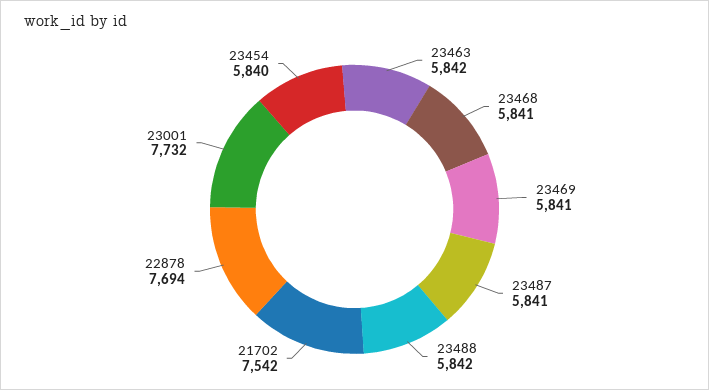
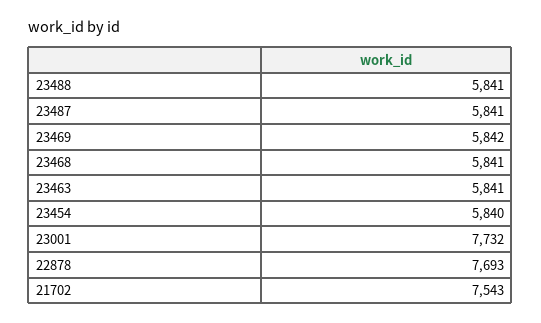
  {
-   "23463": 5842,
+   "23463": 5841,
    "23468": 5841,
-   "23469": 5841,
+   "23469": 5842,
    "23487": 5841,
-   "23488": 5842,
+   "23488": 5841,
-   "21702": 7542,
+   "21702": 7543,
-   "22878": 7694,
+   "22878": 7693,
    "23001": 7732,
    "23454": 5840
  }

